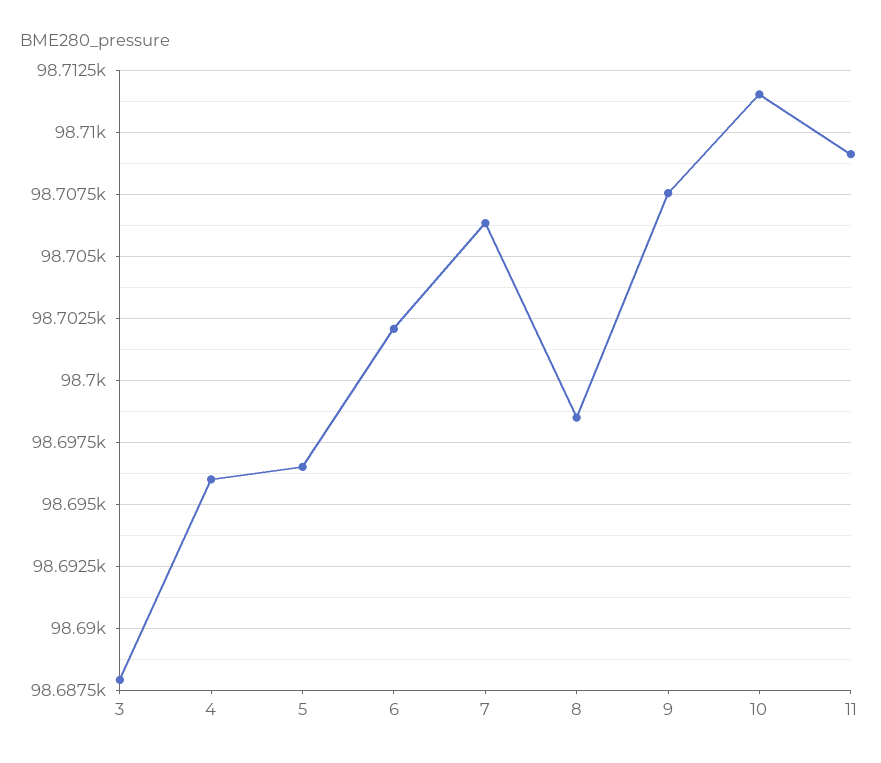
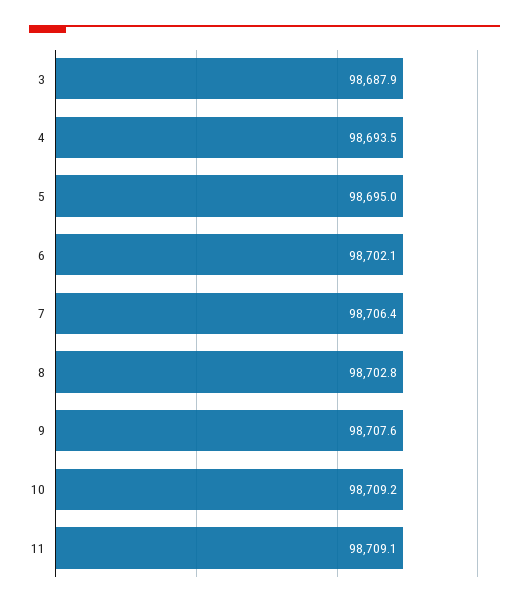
  {
    "3": 98687.9,
-   "4": 98696,
+   "4": 98693.5,
-   "5": 98696.5,
+   "5": 98695,
    "6": 98702.1,
    "7": 98706.4,
-   "8": 98698.5,
+   "8": 98702.8,
    "9": 98707.6,
-   "10": 98711.5,
+   "10": 98709.2,
    "11": 98709.1
  }

